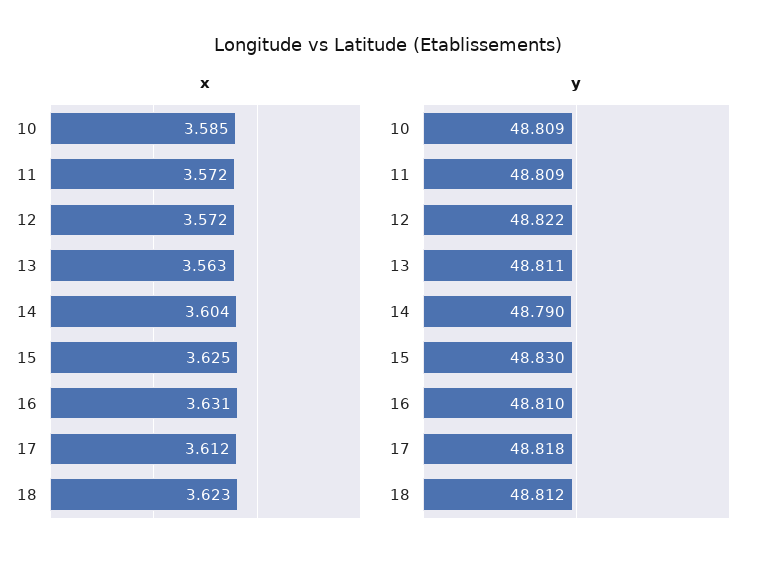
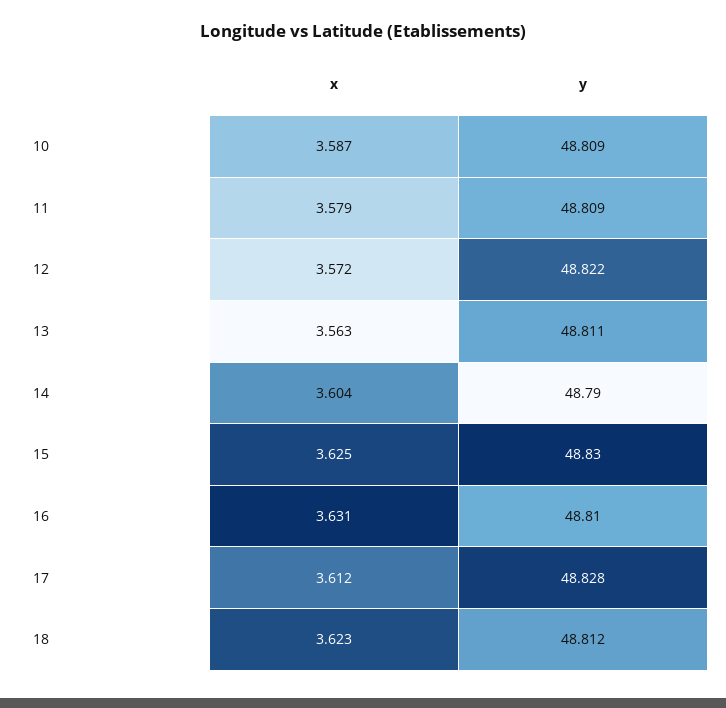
  {
    "x": {
-     "10": 3.585,
+     "10": 3.587,
-     "11": 3.572,
+     "11": 3.579,
      "12": 3.572,
      "13": 3.563,
      "14": 3.604,
      "15": 3.625,
      "16": 3.631,
      "17": 3.612,
      "18": 3.623
    },
    "y": {
      "10": 48.809,
      "11": 48.809,
      "12": 48.822,
      "13": 48.811,
      "14": 48.79,
      "15": 48.83,
      "16": 48.81,
-     "17": 48.818,
+     "17": 48.828,
      "18": 48.812
    }
  }

